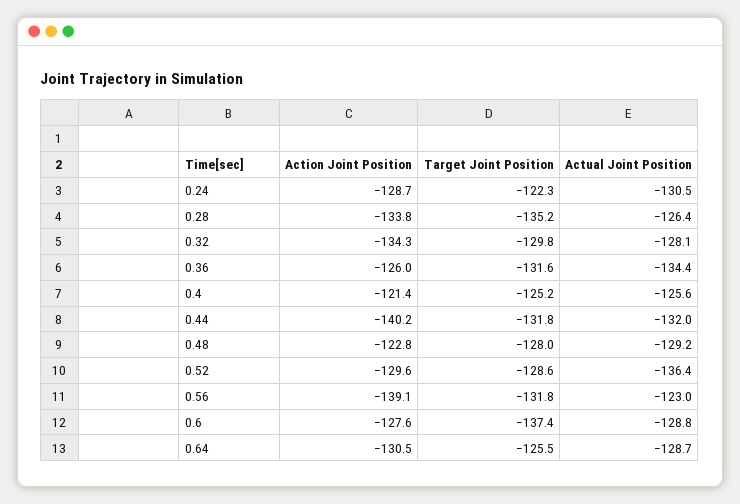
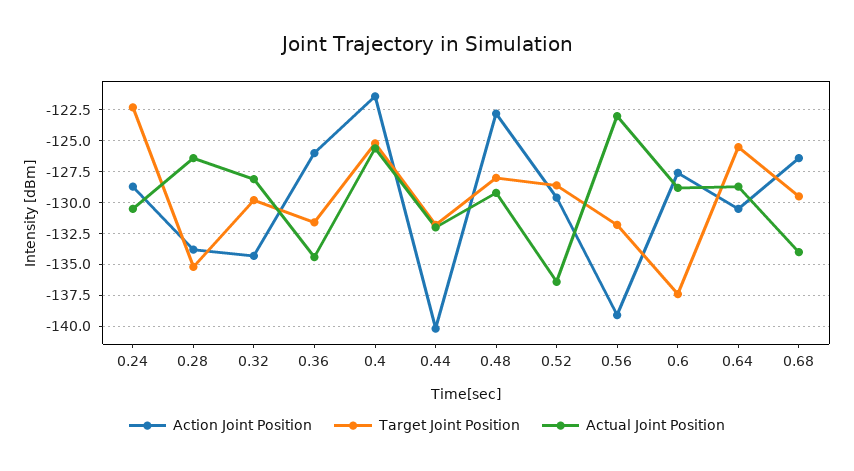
  {
    "Action Joint Position": {
      "0.24": -128.7,
      "0.28": -133.8,
      "0.32": -134.3,
      "0.36": -126,
      "0.4": -121.4,
      "0.44": -140.2,
      "0.48": -122.8,
      "0.52": -129.6,
      "0.56": -139.1,
      "0.6": -127.6,
-     "0.64": -130.5
+     "0.64": -130.5,
+     "0.68": -126.5
    },
    "Target Joint Position": {
      "0.24": -122.3,
      "0.28": -135.2,
      "0.32": -129.8,
      "0.36": -131.6,
      "0.4": -125.2,
      "0.44": -131.8,
      "0.48": -128,
      "0.52": -128.6,
      "0.56": -131.8,
      "0.6": -137.4,
-     "0.64": -125.5
+     "0.64": -125.5,
+     "0.68": -129.5
    },
    "Actual Joint Position": {
      "0.24": -130.5,
      "0.28": -126.4,
      "0.32": -128.1,
      "0.36": -134.4,
      "0.4": -125.6,
      "0.44": -132,
      "0.48": -129.2,
      "0.52": -136.4,
      "0.56": -123,
      "0.6": -128.8,
-     "0.64": -128.7
+     "0.64": -128.7,
+     "0.68": -134
    }
  }

